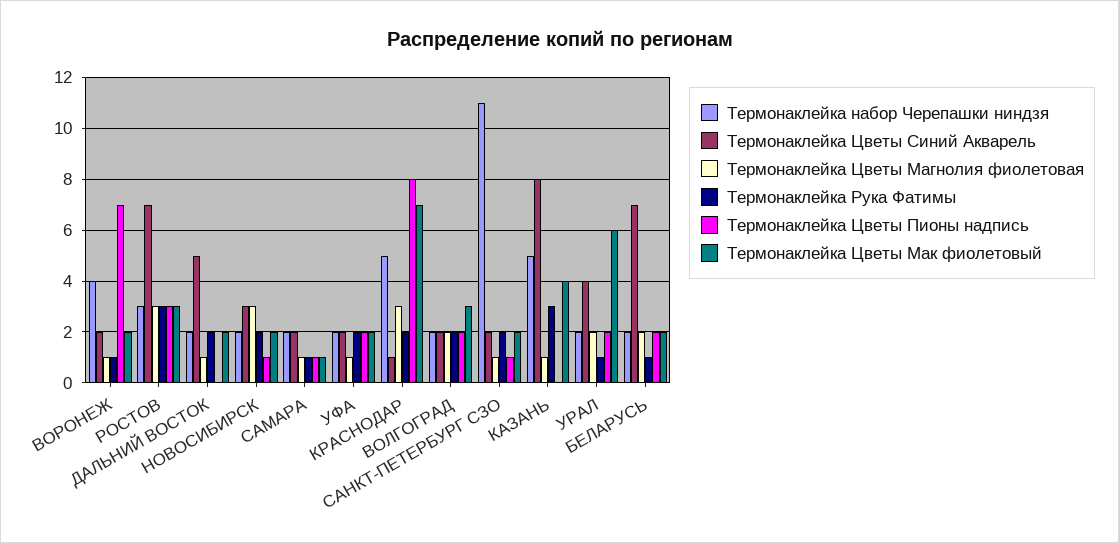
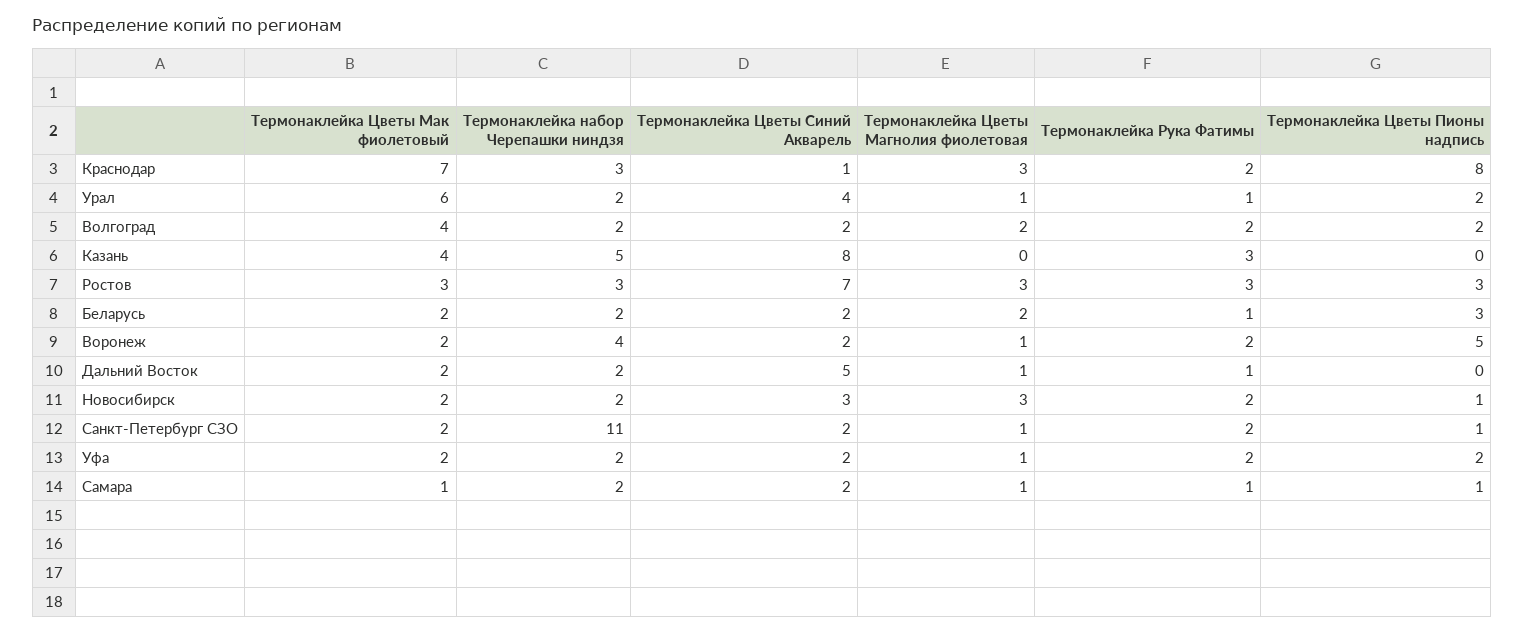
  {
    "Термонаклейка набор Черепашки ниндзя": {
      "ВОРОНЕЖ": 4,
      "РОСТОВ": 3,
      "ДАЛЬНИЙ ВОСТОК": 2,
      "НОВОСИБИРСК": 2,
      "САМАРА": 2,
      "УФА": 2,
-     "КРАСНОДАР": 5,
+     "КРАСНОДАР": 3,
      "ВОЛГОГРАД": 2,
      "САНКТ-ПЕТЕРБУРГ СЗО": 11,
      "КАЗАНЬ": 5,
      "УРАЛ": 2,
      "БЕЛАРУСЬ": 2
    },
    "Термонаклейка Цветы Синий Акварель": {
      "ВОРОНЕЖ": 2,
      "РОСТОВ": 7,
      "ДАЛЬНИЙ ВОСТОК": 5,
      "НОВОСИБИРСК": 3,
      "САМАРА": 2,
      "УФА": 2,
      "КРАСНОДАР": 1,
      "ВОЛГОГРАД": 2,
      "САНКТ-ПЕТЕРБУРГ СЗО": 2,
      "КАЗАНЬ": 8,
      "УРАЛ": 4,
-     "БЕЛАРУСЬ": 7
+     "БЕЛАРУСЬ": 2
    },
    "Термонаклейка Цветы Магнолия фиолетовая": {
      "ВОРОНЕЖ": 1,
      "РОСТОВ": 3,
      "ДАЛЬНИЙ ВОСТОК": 1,
      "НОВОСИБИРСК": 3,
      "САМАРА": 1,
      "УФА": 1,
      "КРАСНОДАР": 3,
      "ВОЛГОГРАД": 2,
      "САНКТ-ПЕТЕРБУРГ СЗО": 1,
-     "КАЗАНЬ": 1,
+     "КАЗАНЬ": 0,
-     "УРАЛ": 2,
+     "УРАЛ": 1,
      "БЕЛАРУСЬ": 2
    },
    "Термонаклейка Рука Фатимы": {
-     "ВОРОНЕЖ": 1,
+     "ВОРОНЕЖ": 2,
      "РОСТОВ": 3,
-     "ДАЛЬНИЙ ВОСТОК": 2,
+     "ДАЛЬНИЙ ВОСТОК": 1,
      "НОВОСИБИРСК": 2,
      "САМАРА": 1,
      "УФА": 2,
      "КРАСНОДАР": 2,
      "ВОЛГОГРАД": 2,
      "САНКТ-ПЕТЕРБУРГ СЗО": 2,
      "КАЗАНЬ": 3,
      "УРАЛ": 1,
      "БЕЛАРУСЬ": 1
    },
    "Термонаклейка Цветы Пионы надпись": {
-     "ВОРОНЕЖ": 7,
+     "ВОРОНЕЖ": 5,
      "РОСТОВ": 3,
      "ДАЛЬНИЙ ВОСТОК": 0,
      "НОВОСИБИРСК": 1,
      "САМАРА": 1,
      "УФА": 2,
      "КРАСНОДАР": 8,
      "ВОЛГОГРАД": 2,
      "САНКТ-ПЕТЕРБУРГ СЗО": 1,
      "КАЗАНЬ": 0,
      "УРАЛ": 2,
-     "БЕЛАРУСЬ": 2
+     "БЕЛАРУСЬ": 3
    },
    "Термонаклейка Цветы Мак фиолетовый": {
      "ВОРОНЕЖ": 2,
      "РОСТОВ": 3,
      "ДАЛЬНИЙ ВОСТОК": 2,
      "НОВОСИБИРСК": 2,
      "САМАРА": 1,
      "УФА": 2,
      "КРАСНОДАР": 7,
-     "ВОЛГОГРАД": 3,
+     "ВОЛГОГРАД": 4,
      "САНКТ-ПЕТЕРБУРГ СЗО": 2,
      "КАЗАНЬ": 4,
      "УРАЛ": 6,
      "БЕЛАРУСЬ": 2
    }
  }

